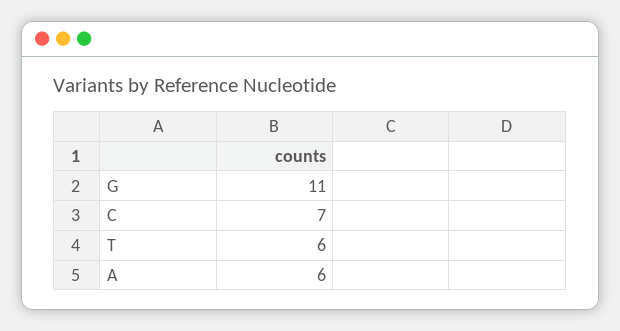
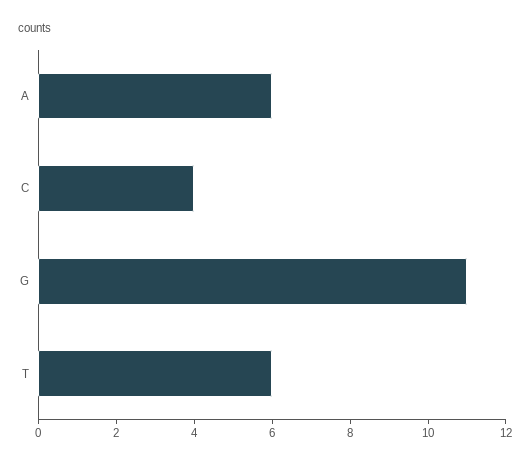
  {
    "G": 11,
-   "C": 7,
+   "C": 4,
    "T": 6,
    "A": 6
  }

